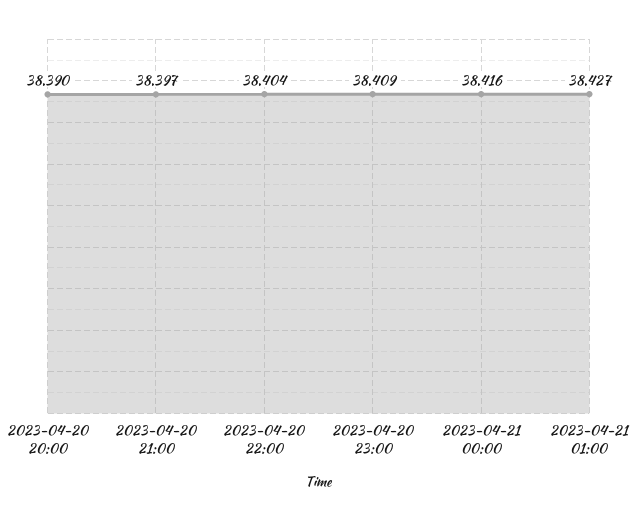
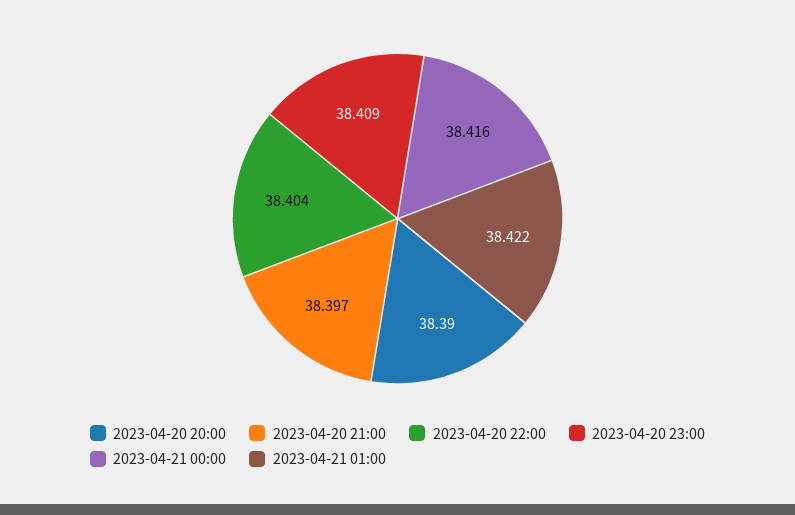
  {
    "2023-04-20 20:00": 38.39,
    "2023-04-20 21:00": 38.397,
    "2023-04-20 22:00": 38.404,
    "2023-04-20 23:00": 38.409,
    "2023-04-21 00:00": 38.416,
-   "2023-04-21 01:00": 38.427
+   "2023-04-21 01:00": 38.422
  }

